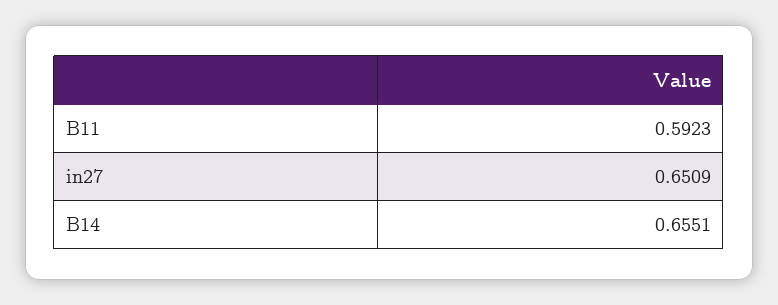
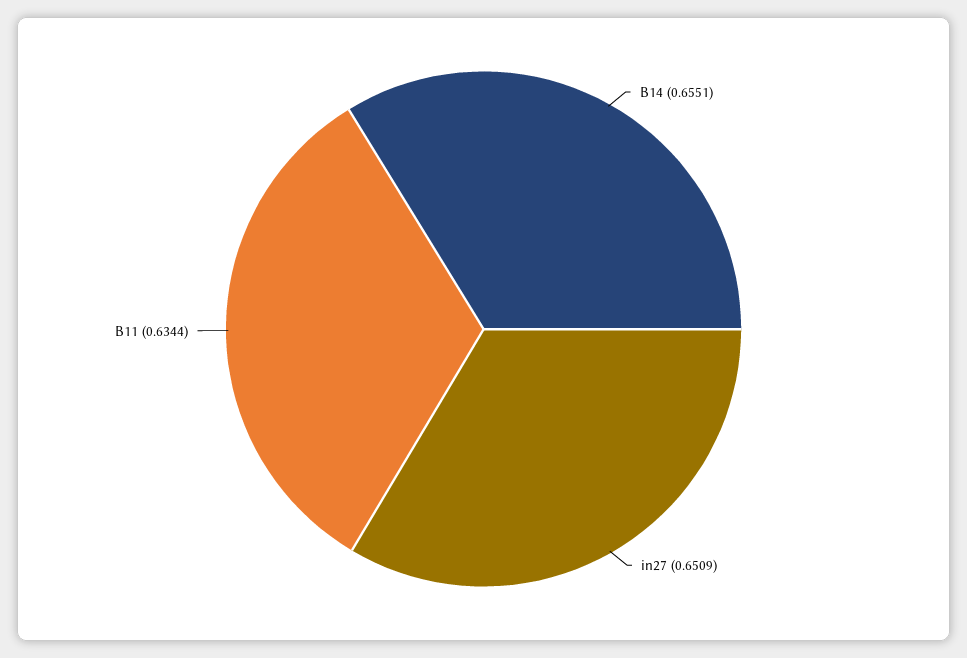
  {
-   "B11": 0.5923,
+   "B11": 0.6344,
    "in27": 0.6509,
    "B14": 0.6551
  }

